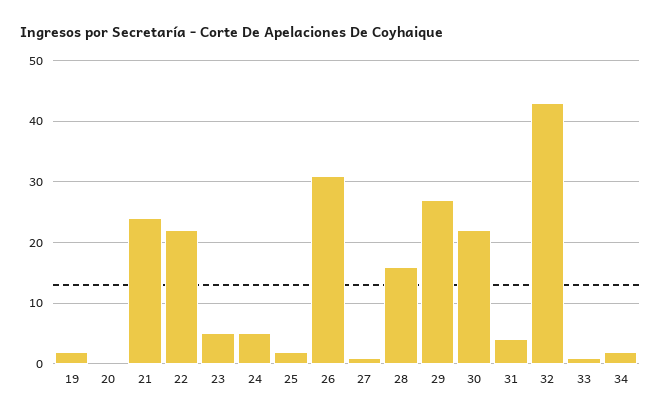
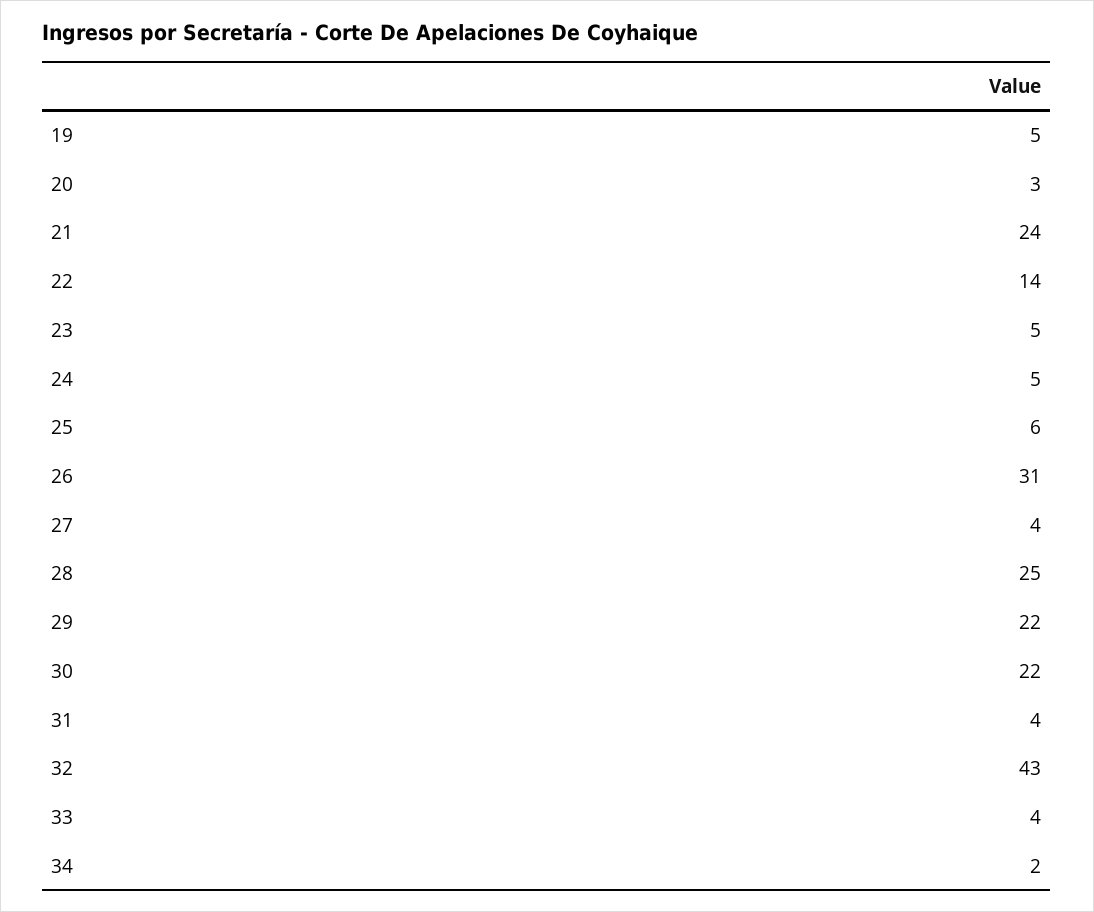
  {
-   "19": 2,
+   "19": 5,
-   "20": 0,
+   "20": 3,
    "21": 24,
-   "22": 22,
+   "22": 14,
    "23": 5,
    "24": 5,
-   "25": 2,
+   "25": 6,
    "26": 31,
-   "27": 1,
+   "27": 4,
-   "28": 16,
+   "28": 25,
-   "29": 27,
+   "29": 22,
    "30": 22,
    "31": 4,
    "32": 43,
-   "33": 1,
+   "33": 4,
    "34": 2
  }

